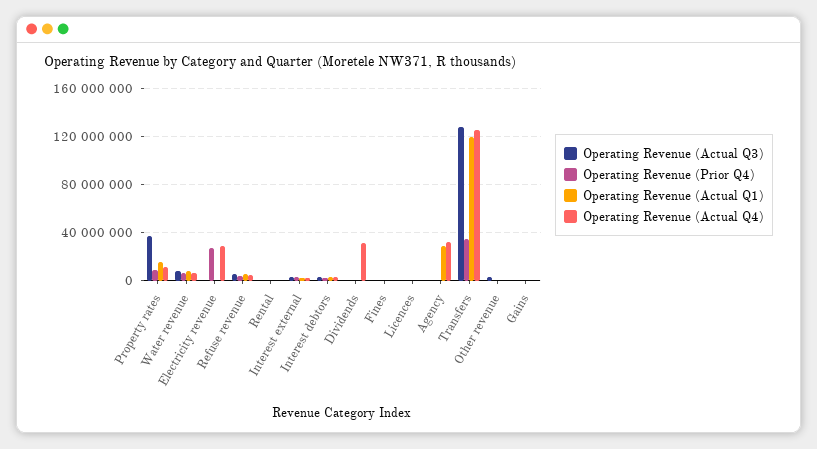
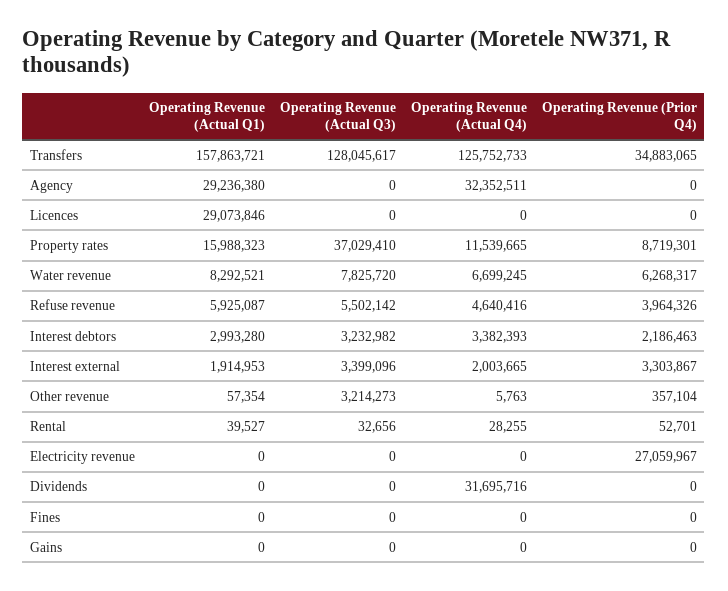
  {
    "Operating Revenue (Actual Q3)": {
      "Property rates": 37029410,
      "Water revenue": 7825720,
      "Electricity revenue": 0,
      "Refuse revenue": 5502142,
      "Rental": 32656,
      "Interest external": 3399096,
      "Interest debtors": 3232982,
      "Dividends": 0,
      "Fines": 0,
      "Licences": 0,
      "Agency": 0,
      "Transfers": 128045617,
      "Other revenue": 3214273,
      "Gains": 0
    },
    "Operating Revenue (Prior Q4)": {
      "Property rates": 8719301,
      "Water revenue": 6268317,
      "Electricity revenue": 27059967,
      "Refuse revenue": 3964326,
      "Rental": 52701,
      "Interest external": 3303867,
      "Interest debtors": 2186463,
      "Dividends": 0,
      "Fines": 0,
      "Licences": 0,
      "Agency": 0,
      "Transfers": 34883065,
      "Other revenue": 357104,
      "Gains": 0
    },
    "Operating Revenue (Actual Q1)": {
      "Property rates": 15988323,
      "Water revenue": 8292521,
      "Electricity revenue": 0,
      "Refuse revenue": 5925087,
      "Rental": 39527,
      "Interest external": 1914953,
      "Interest debtors": 2993280,
      "Dividends": 0,
      "Fines": 0,
-     "Licences": 0,
+     "Licences": 29073846,
      "Agency": 29236380,
-     "Transfers": 120000000,
+     "Transfers": 157863721,
      "Other revenue": 57354,
      "Gains": 0
    },
    "Operating Revenue (Actual Q4)": {
      "Property rates": 11539665,
      "Water revenue": 6699245,
-     "Electricity revenue": 30000000,
+     "Electricity revenue": 0,
      "Refuse revenue": 4640416,
      "Rental": 28255,
      "Interest external": 2003665,
      "Interest debtors": 3382393,
      "Dividends": 31695716,
      "Fines": 0,
      "Licences": 0,
      "Agency": 32352511,
      "Transfers": 125752733,
      "Other revenue": 5763,
      "Gains": 0
    }
  }

